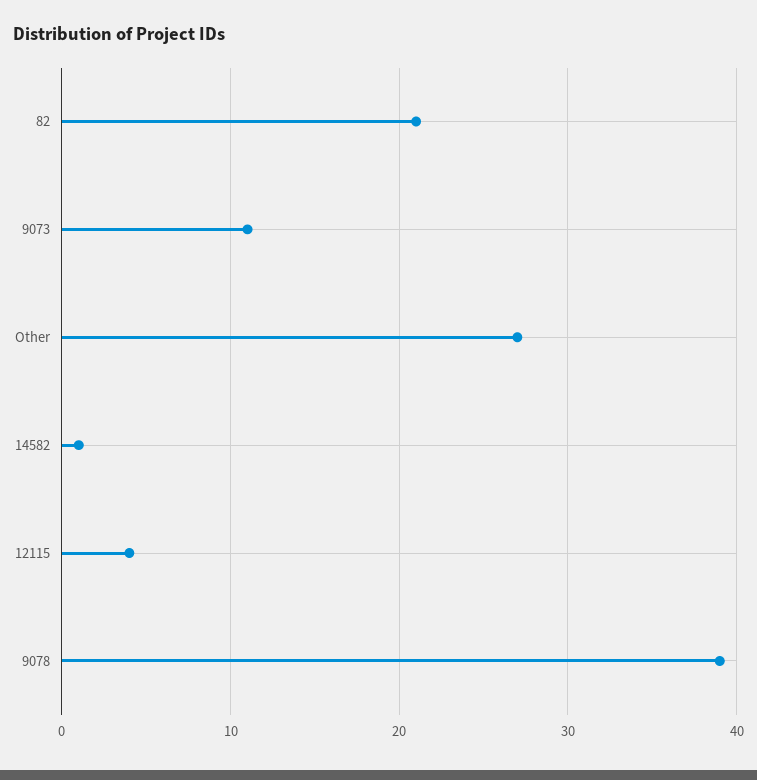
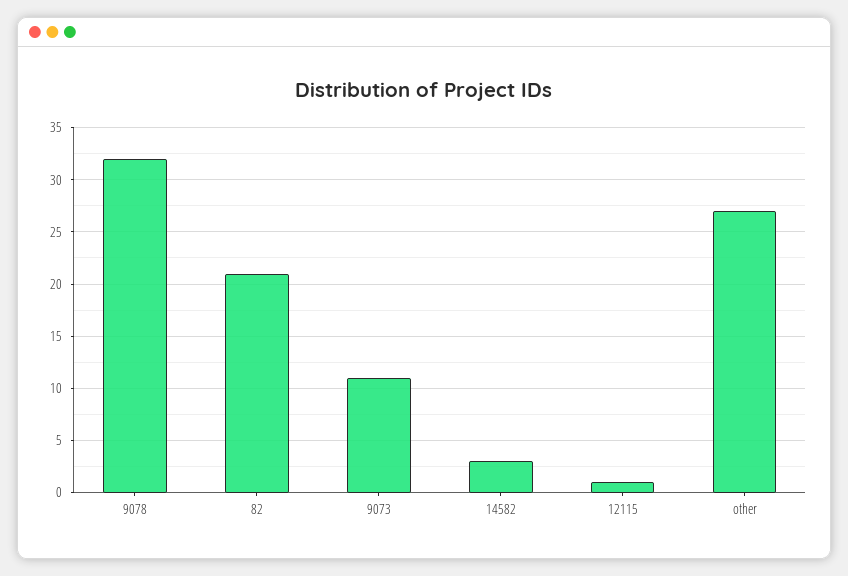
  {
    "82": 21,
    "9073": 11,
    "Other": 27,
-   "14582": 1,
+   "14582": 3,
-   "12115": 4,
+   "12115": 1,
-   "9078": 39
+   "9078": 32
  }

